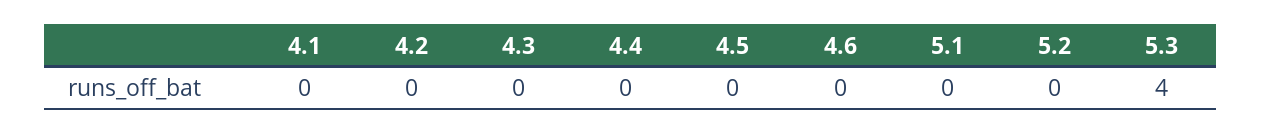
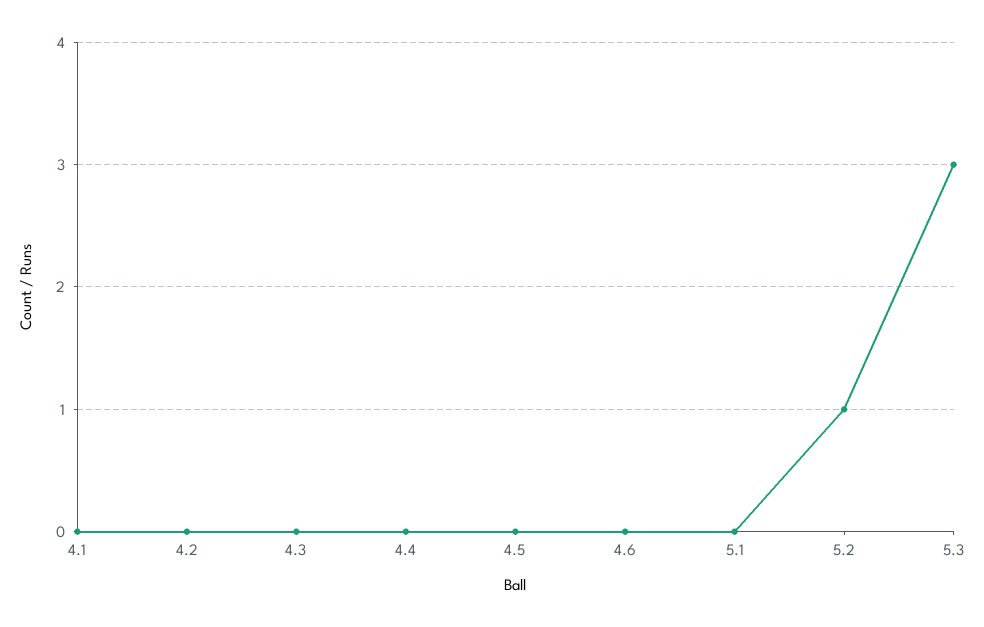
  {
    "4.1": 0,
    "4.2": 0,
    "4.3": 0,
    "4.4": 0,
    "4.5": 0,
    "4.6": 0,
    "5.1": 0,
-   "5.2": 0,
+   "5.2": 1,
-   "5.3": 4
+   "5.3": 3
  }

